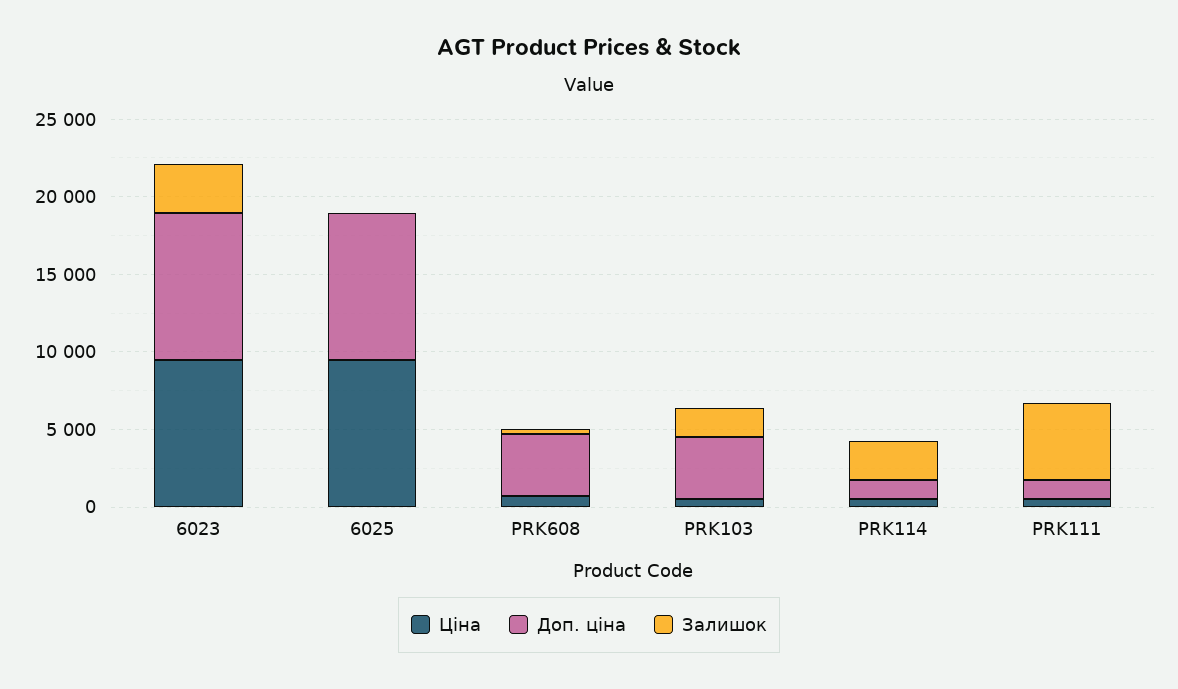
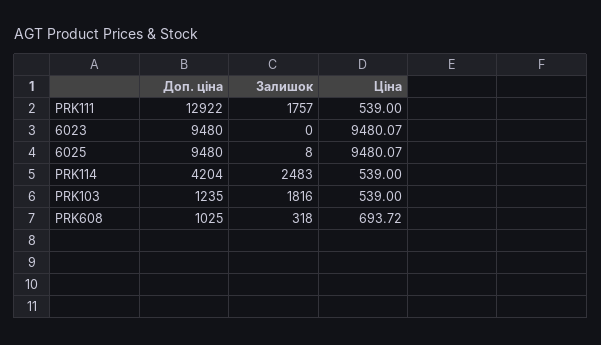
  {
    "Ціна": {
      "6023": 9480.07,
      "6025": 9480.07,
      "PRK608": 693.72,
      "PRK103": 539,
      "PRK114": 539,
      "PRK111": 539
    },
    "Доп. ціна": {
      "6023": 9480,
      "6025": 9480,
-     "PRK608": 4000,
+     "PRK608": 1025,
-     "PRK103": 4000,
+     "PRK103": 1235,
-     "PRK114": 1000,
+     "PRK114": 4204,
-     "PRK111": 1000
+     "PRK111": 12922
    },
    "Залишок": {
-     "6023": 3000,
+     "6023": 0,
      "6025": 8,
      "PRK608": 318,
      "PRK103": 1816,
      "PRK114": 2483,
-     "PRK111": 5000
+     "PRK111": 1757
    }
  }

